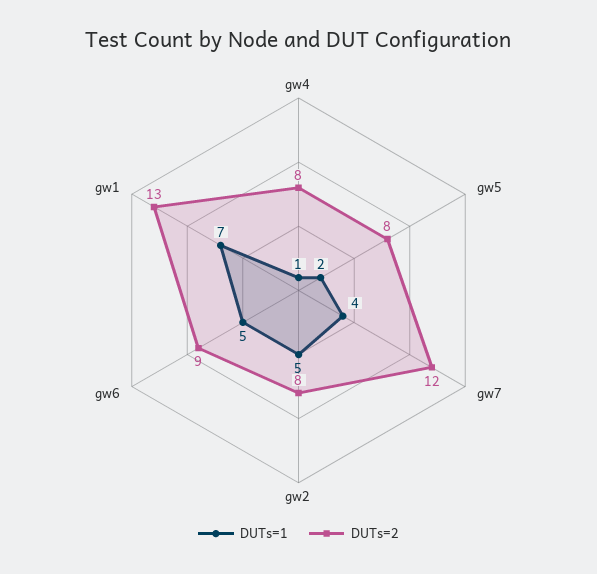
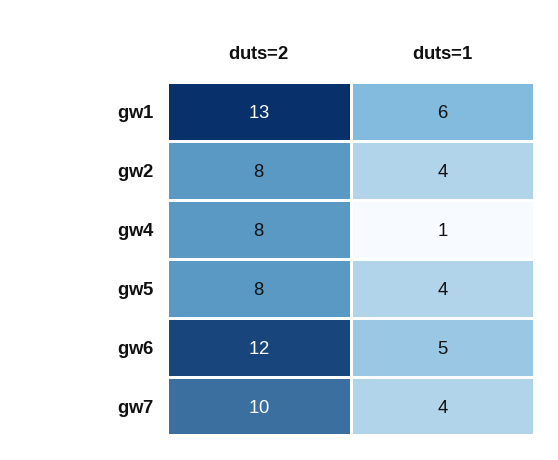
  {
    "DUTs=1": {
      "gw4": 1,
-     "gw5": 2,
+     "gw5": 4,
      "gw7": 4,
-     "gw2": 5,
+     "gw2": 4,
      "gw6": 5,
-     "gw1": 7
+     "gw1": 6
    },
    "DUTs=2": {
      "gw4": 8,
      "gw5": 8,
-     "gw7": 12,
+     "gw7": 10,
      "gw2": 8,
-     "gw6": 9,
+     "gw6": 12,
      "gw1": 13
    }
  }

